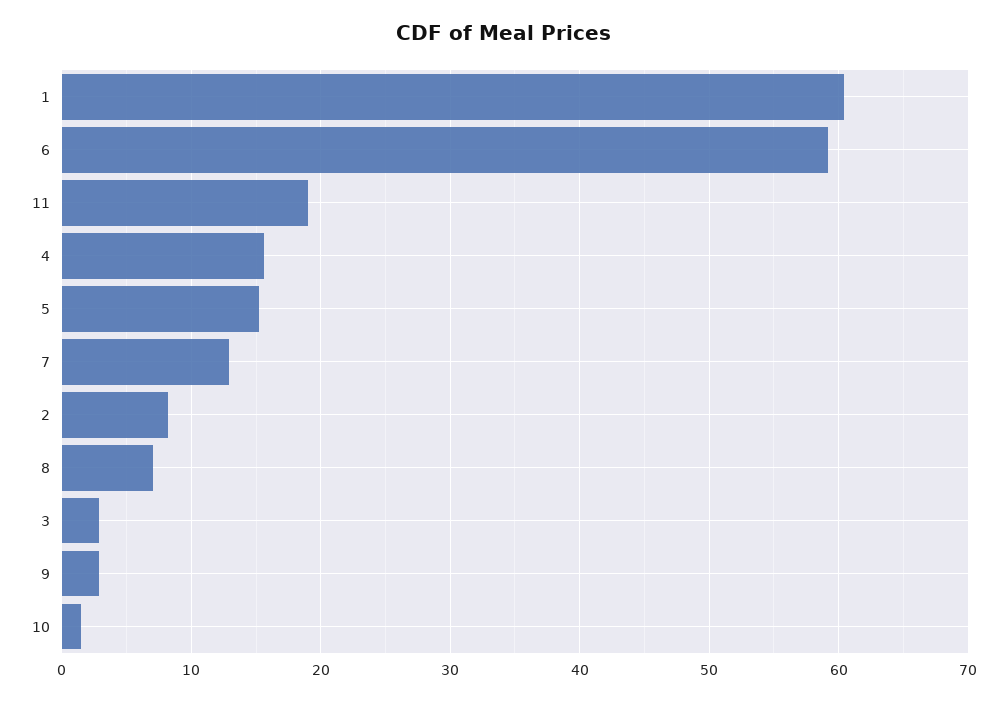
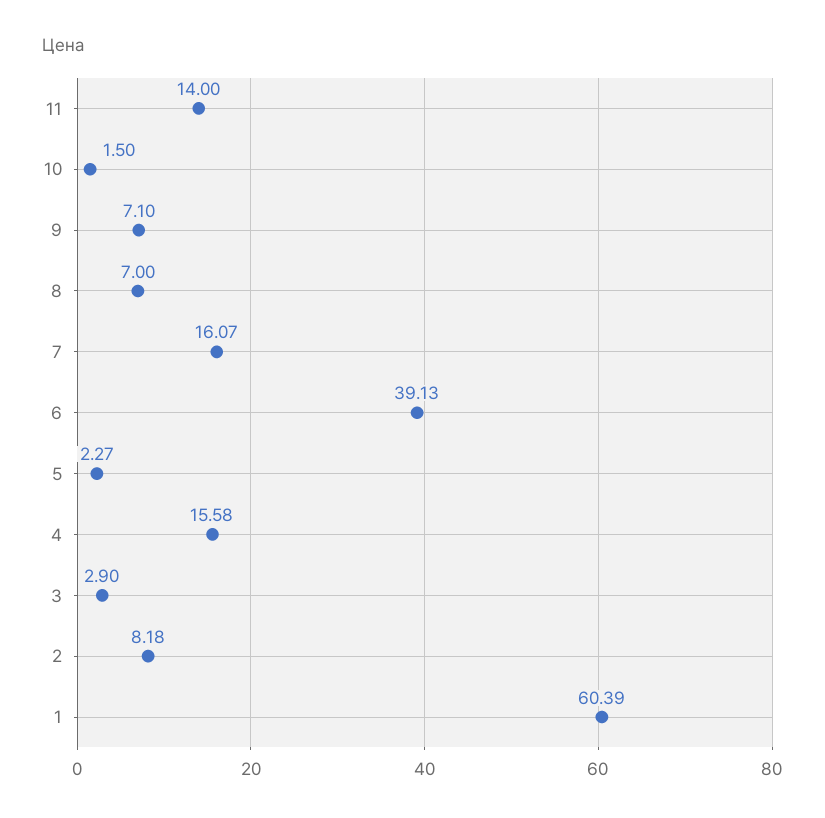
  {
    "1": 60.39,
-   "6": 59,
+   "6": 39.13,
-   "11": 19,
+   "11": 14,
    "4": 15.58,
-   "5": 15,
+   "5": 2.27,
-   "7": 13,
+   "7": 16.07,
    "2": 8.18,
    "8": 7,
    "3": 2.9,
-   "9": 3,
+   "9": 7.1,
    "10": 1.5
  }

